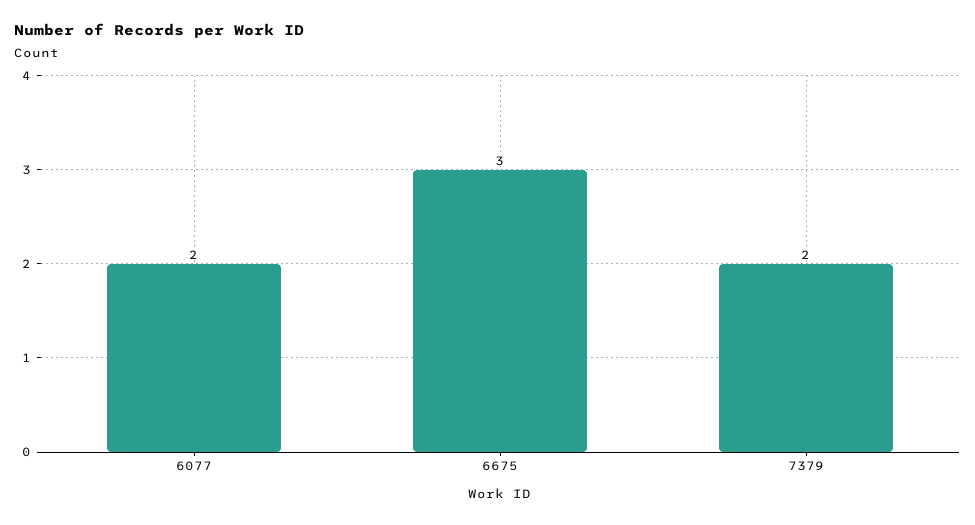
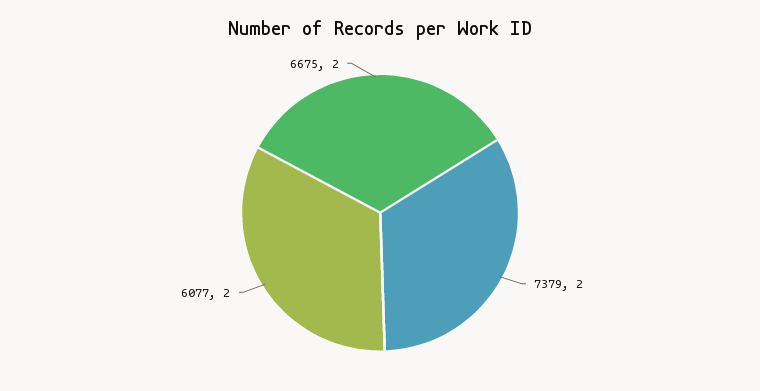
  {
    "6077": 2,
-   "6675": 3,
+   "6675": 2,
    "7379": 2
  }

